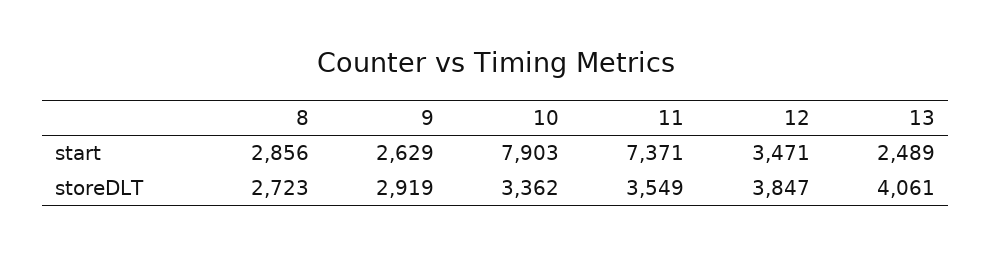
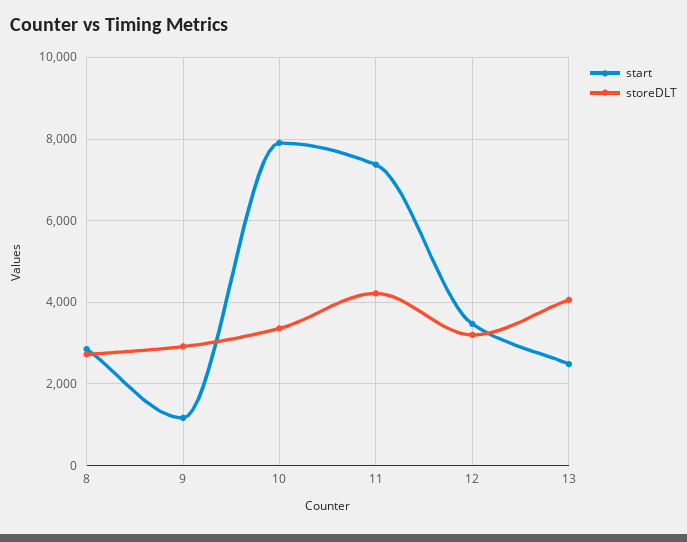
  {
    "start": {
      "8": 2856,
-     "9": 2629,
+     "9": 1200,
      "10": 7903,
      "11": 7371,
      "12": 3471,
      "13": 2489
    },
    "storeDLT": {
      "8": 2723,
      "9": 2919,
      "10": 3362,
-     "11": 3549,
+     "11": 4200,
-     "12": 3847,
+     "12": 3200,
      "13": 4061
    }
  }

